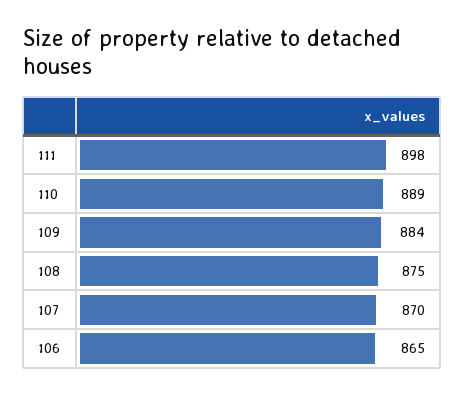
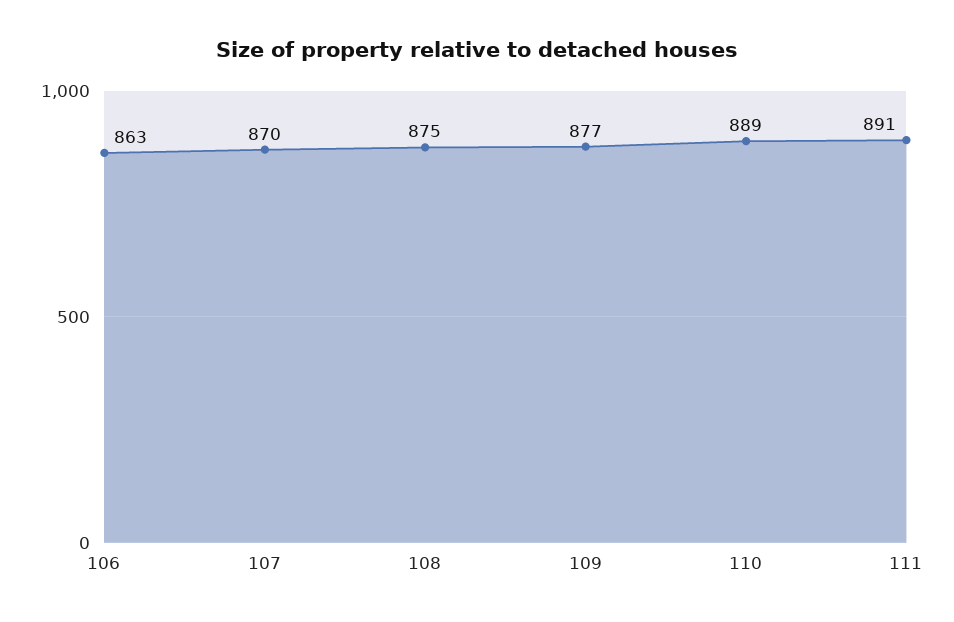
  {
-   "111": 898,
+   "111": 891,
    "110": 889,
-   "109": 884,
+   "109": 877,
    "108": 875,
    "107": 870,
-   "106": 865
+   "106": 863
  }

